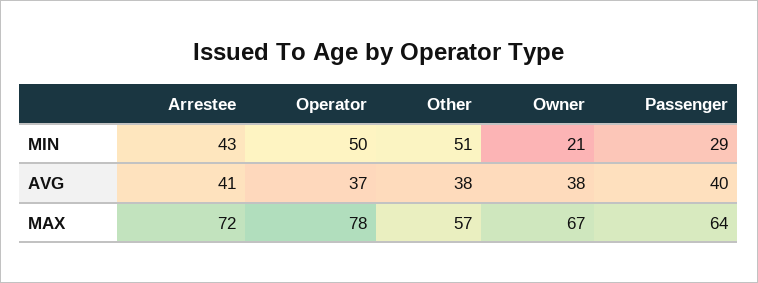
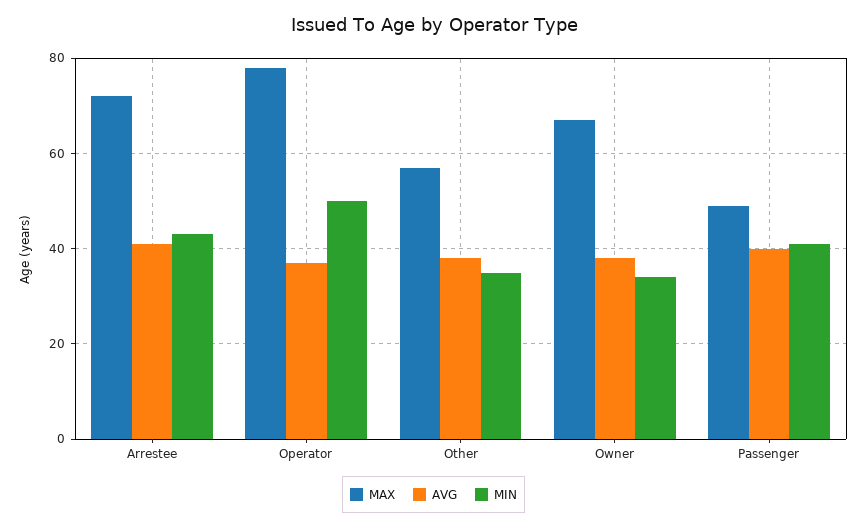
  {
    "MIN": {
      "Arrestee": 43,
      "Operator": 50,
-     "Other": 51,
+     "Other": 35,
-     "Owner": 21,
+     "Owner": 35,
-     "Passenger": 29
+     "Passenger": 40
    },
    "AVG": {
      "Arrestee": 41,
      "Operator": 37,
      "Other": 38,
      "Owner": 38,
      "Passenger": 40
    },
    "MAX": {
      "Arrestee": 72,
      "Operator": 78,
      "Other": 57,
      "Owner": 67,
-     "Passenger": 64
+     "Passenger": 50
    }
  }

